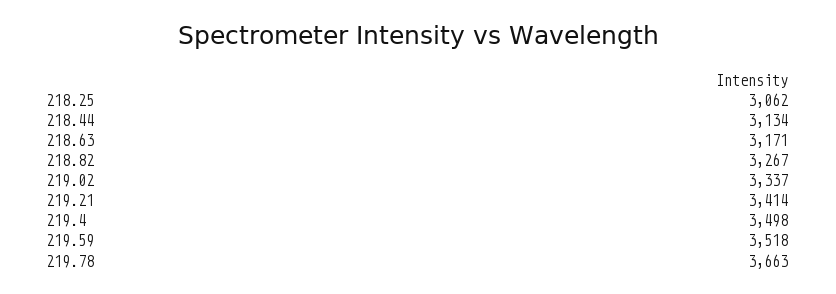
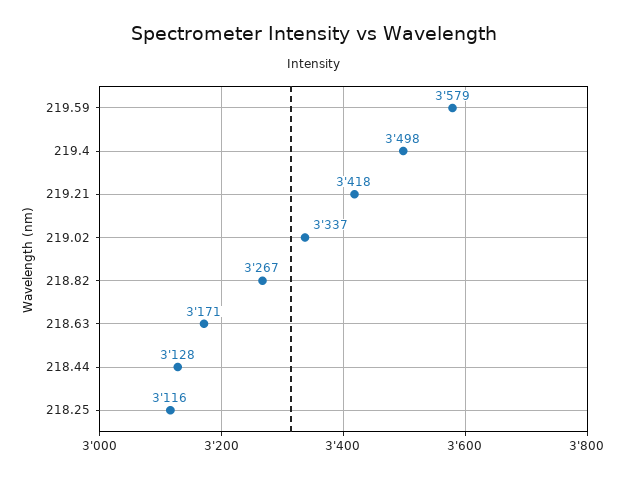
  {
-   "218.25": 3062,
+   "218.25": 3116,
-   "218.44": 3134,
+   "218.44": 3128,
    "218.63": 3171,
    "218.82": 3267,
    "219.02": 3337,
-   "219.21": 3414,
+   "219.21": 3418,
    "219.4": 3498,
-   "219.59": 3518,
+   "219.59": 3579
-   "219.78": 3663
  }

